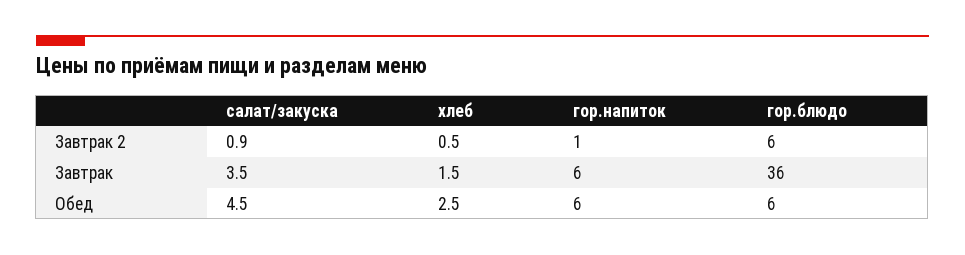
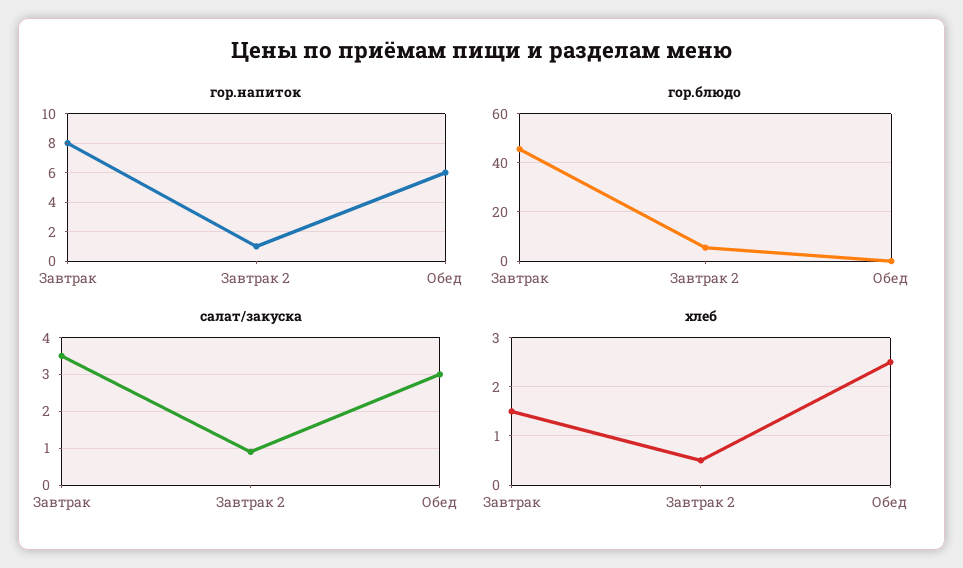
  {
    "салат/закуска": {
      "Завтрак 2": 0.9,
      "Завтрак": 3.5,
-     "Обед": 4.5
+     "Обед": 3
    },
    "хлеб": {
      "Завтрак 2": 0.5,
      "Завтрак": 1.5,
      "Обед": 2.5
    },
    "гор.напиток": {
      "Завтрак 2": 1,
-     "Завтрак": 6,
+     "Завтрак": 8,
      "Обед": 6
    },
    "гор.блюдо": {
      "Завтрак 2": 6,
-     "Завтрак": 36,
+     "Завтрак": 45,
-     "Обед": 6
+     "Обед": 0
    }
  }

